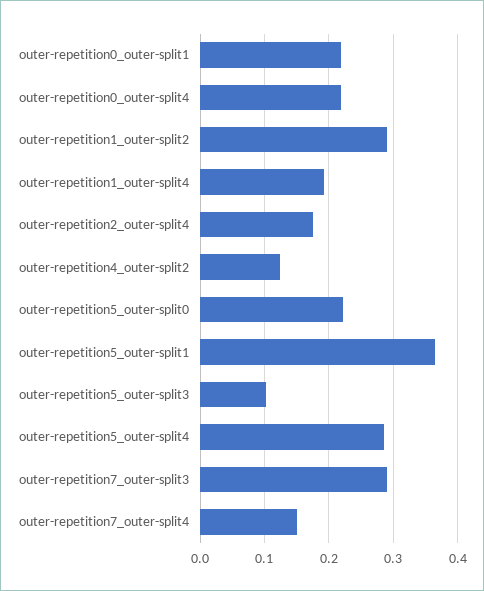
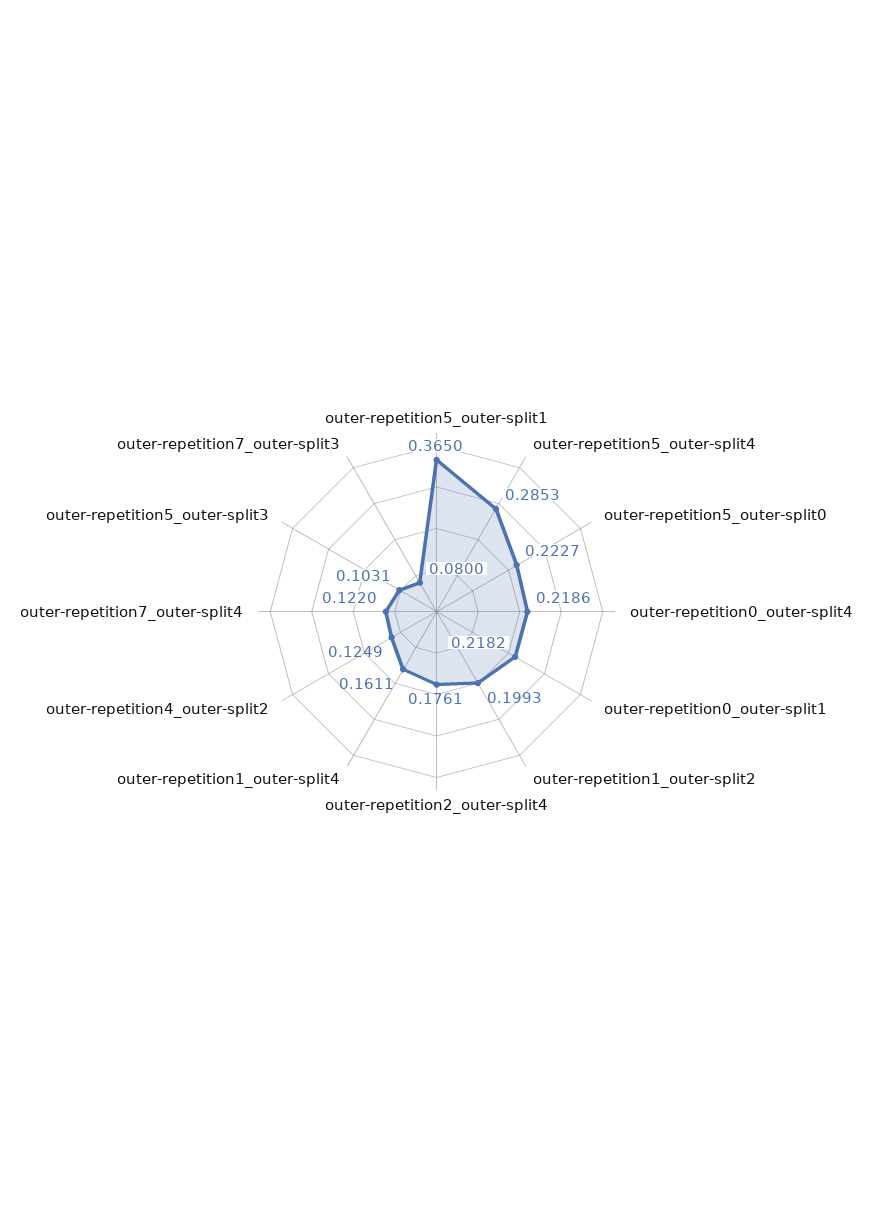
  {
    "outer-repetition0_outer-split1": 0.2182,
    "outer-repetition0_outer-split4": 0.2186,
-   "outer-repetition1_outer-split2": 0.29,
+   "outer-repetition1_outer-split2": 0.1993,
-   "outer-repetition1_outer-split4": 0.19,
+   "outer-repetition1_outer-split4": 0.1611,
    "outer-repetition2_outer-split4": 0.1761,
    "outer-repetition4_outer-split2": 0.1249,
    "outer-repetition5_outer-split0": 0.2227,
    "outer-repetition5_outer-split1": 0.365,
    "outer-repetition5_outer-split3": 0.1031,
    "outer-repetition5_outer-split4": 0.2853,
-   "outer-repetition7_outer-split3": 0.29,
+   "outer-repetition7_outer-split3": 0.08,
-   "outer-repetition7_outer-split4": 0.15
+   "outer-repetition7_outer-split4": 0.122
  }

